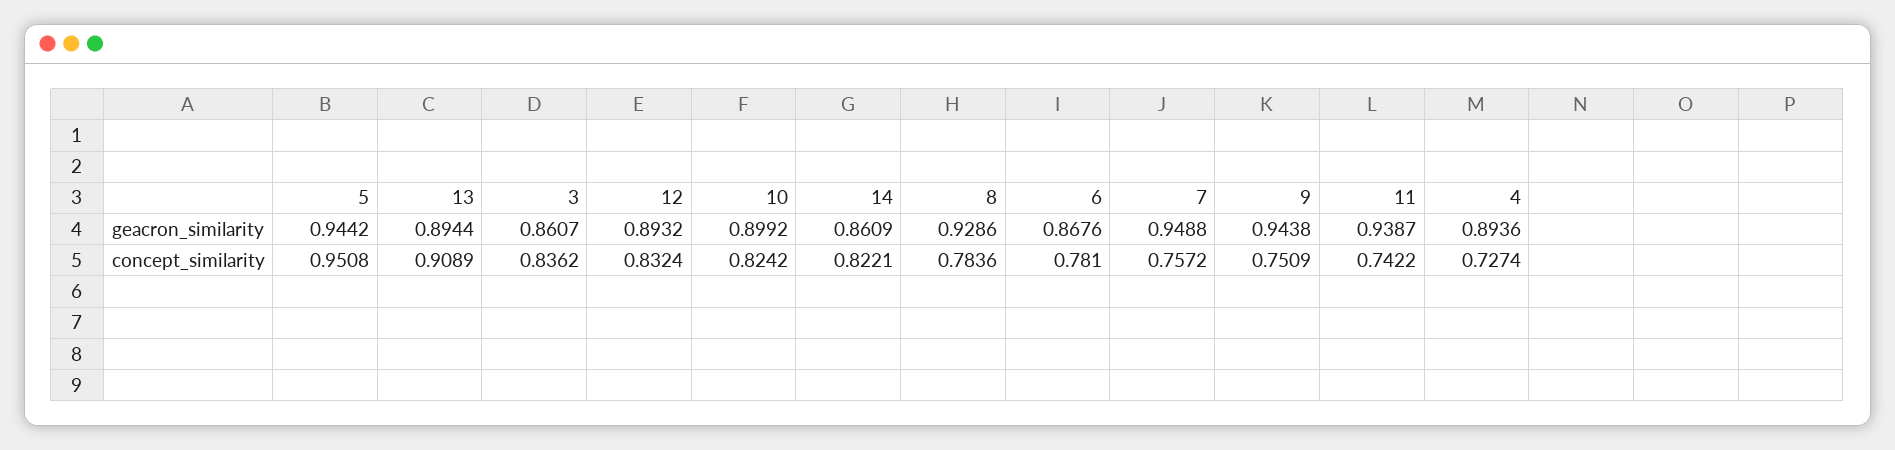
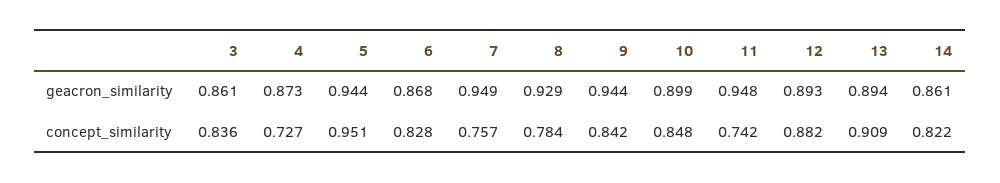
  {
    "5": {
      "geacron_similarity": 0.9442,
      "concept_similarity": 0.9508
    },
    "13": {
      "geacron_similarity": 0.8944,
      "concept_similarity": 0.9089
    },
    "3": {
      "geacron_similarity": 0.8607,
      "concept_similarity": 0.8362
    },
    "12": {
      "geacron_similarity": 0.8932,
-     "concept_similarity": 0.8324
+     "concept_similarity": 0.882
    },
    "10": {
      "geacron_similarity": 0.8992,
-     "concept_similarity": 0.8242
+     "concept_similarity": 0.848
    },
    "14": {
      "geacron_similarity": 0.8609,
      "concept_similarity": 0.8221
    },
    "8": {
      "geacron_similarity": 0.9286,
      "concept_similarity": 0.7836
    },
    "6": {
      "geacron_similarity": 0.8676,
-     "concept_similarity": 0.781
+     "concept_similarity": 0.828
    },
    "7": {
      "geacron_similarity": 0.9488,
      "concept_similarity": 0.7572
    },
    "9": {
      "geacron_similarity": 0.9438,
-     "concept_similarity": 0.7509
+     "concept_similarity": 0.842
    },
    "11": {
-     "geacron_similarity": 0.9387,
+     "geacron_similarity": 0.948,
      "concept_similarity": 0.7422
    },
    "4": {
-     "geacron_similarity": 0.8936,
+     "geacron_similarity": 0.873,
      "concept_similarity": 0.7274
    }
  }

